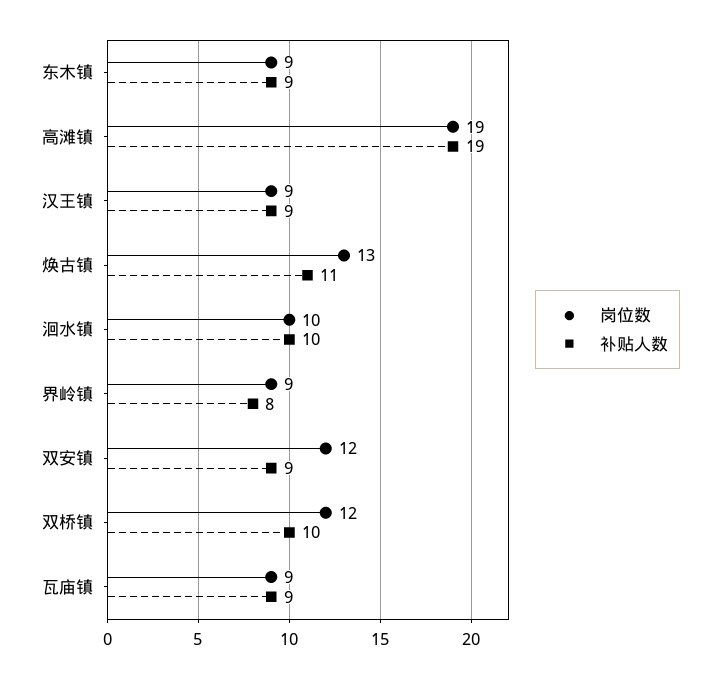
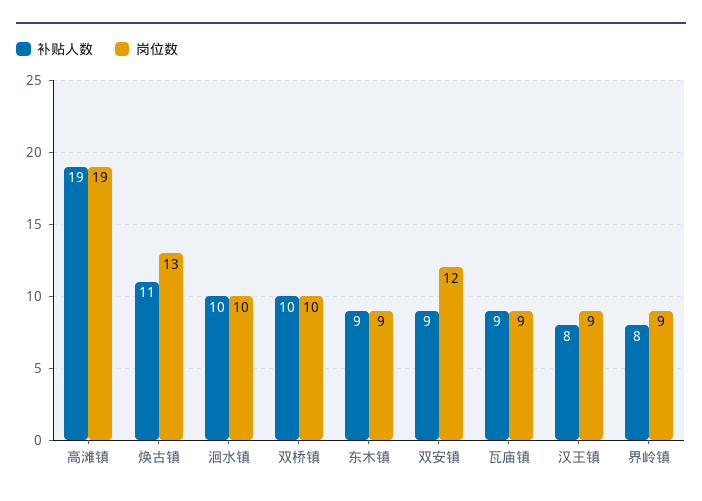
  {
    "岗位数": {
      "东木镇": 9,
      "高滩镇": 19,
      "汉王镇": 9,
      "焕古镇": 13,
      "洄水镇": 10,
      "界岭镇": 9,
      "双安镇": 12,
-     "双桥镇": 12,
+     "双桥镇": 10,
      "瓦庙镇": 9
    },
    "补贴人数": {
      "东木镇": 9,
      "高滩镇": 19,
-     "汉王镇": 9,
+     "汉王镇": 8,
      "焕古镇": 11,
      "洄水镇": 10,
      "界岭镇": 8,
      "双安镇": 9,
      "双桥镇": 10,
      "瓦庙镇": 9
    }
  }

